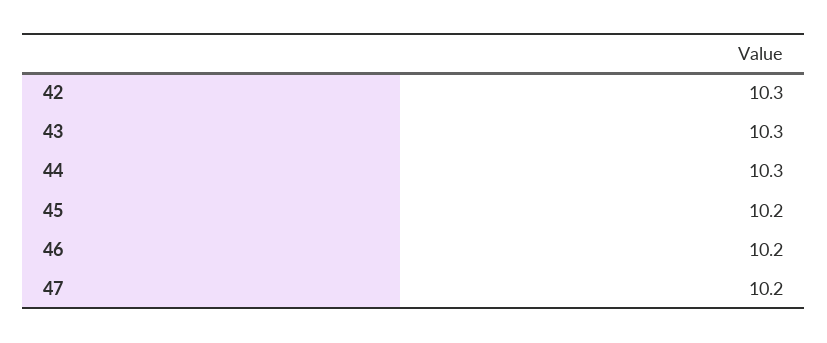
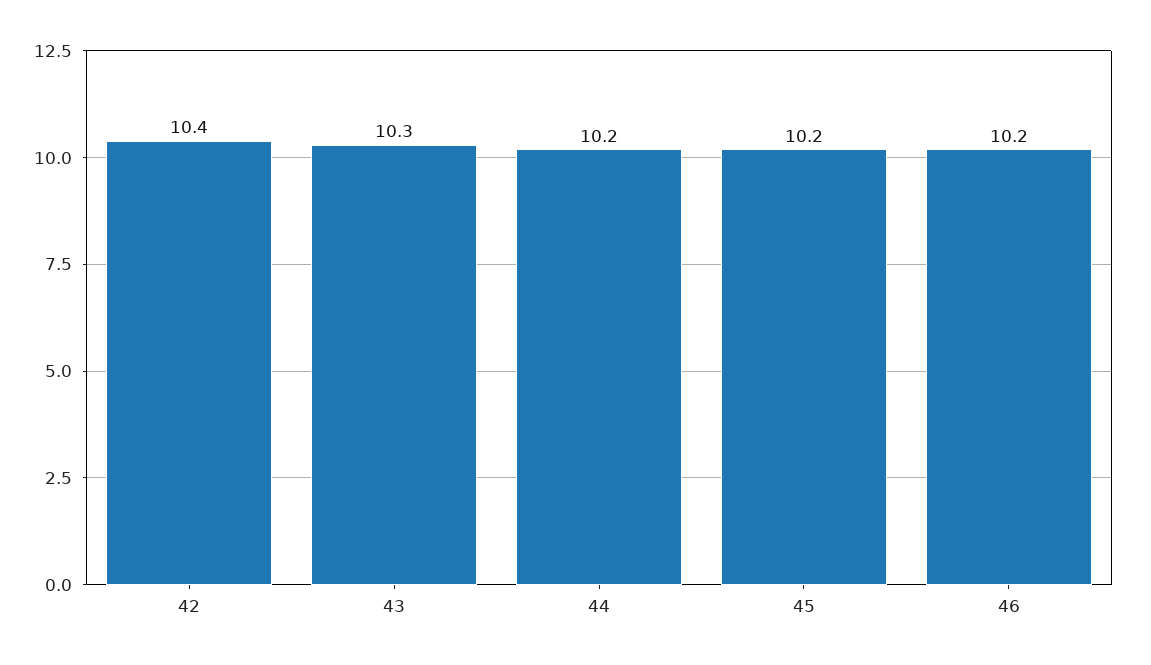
  {
-   "42": 10.3,
+   "42": 10.4,
    "43": 10.3,
-   "44": 10.3,
+   "44": 10.2,
    "45": 10.2,
-   "46": 10.2,
+   "46": 10.2
-   "47": 10.2
  }

